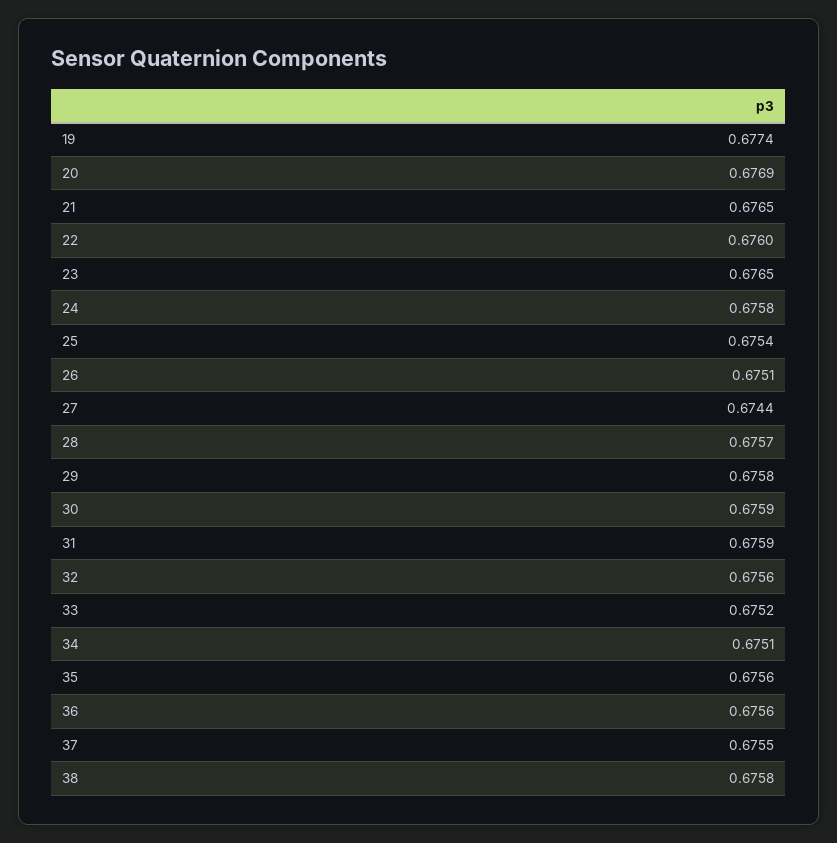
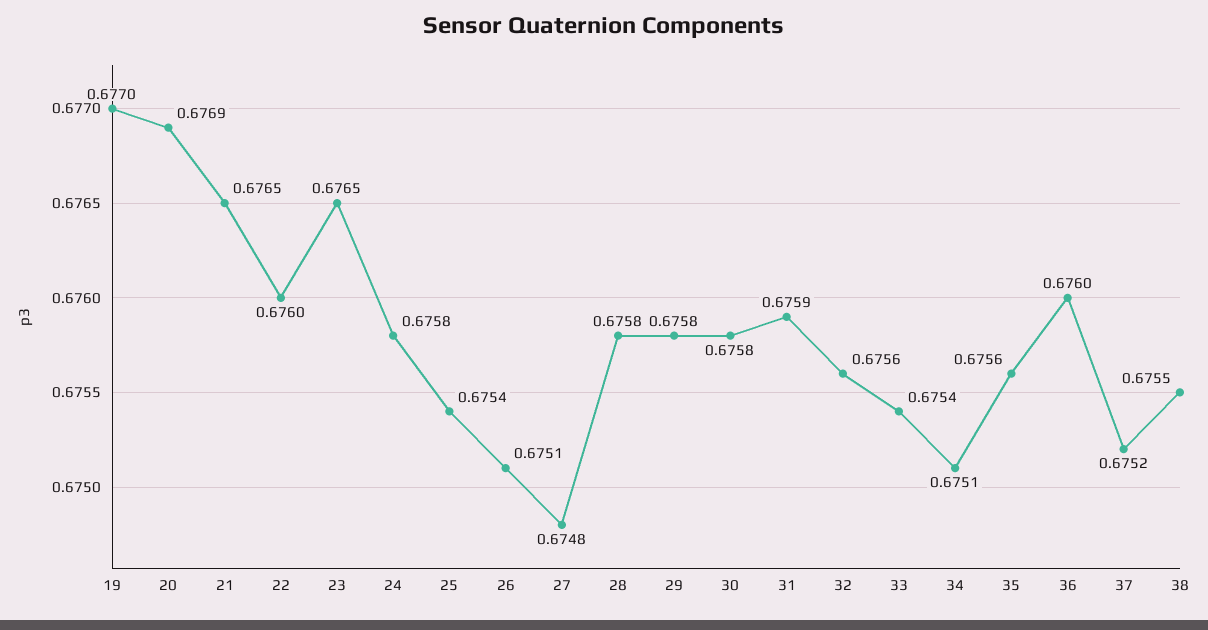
  {
-   "19": 0.6774,
+   "19": 0.677,
    "20": 0.6769,
    "21": 0.6765,
    "22": 0.676,
    "23": 0.6765,
    "24": 0.6758,
    "25": 0.6754,
    "26": 0.6751,
-   "27": 0.6744,
+   "27": 0.6748,
-   "28": 0.6757,
+   "28": 0.6758,
    "29": 0.6758,
-   "30": 0.6759,
+   "30": 0.6758,
    "31": 0.6759,
    "32": 0.6756,
-   "33": 0.6752,
+   "33": 0.6754,
    "34": 0.6751,
    "35": 0.6756,
-   "36": 0.6756,
+   "36": 0.676,
-   "37": 0.6755,
+   "37": 0.6752,
-   "38": 0.6758
+   "38": 0.6755
  }

